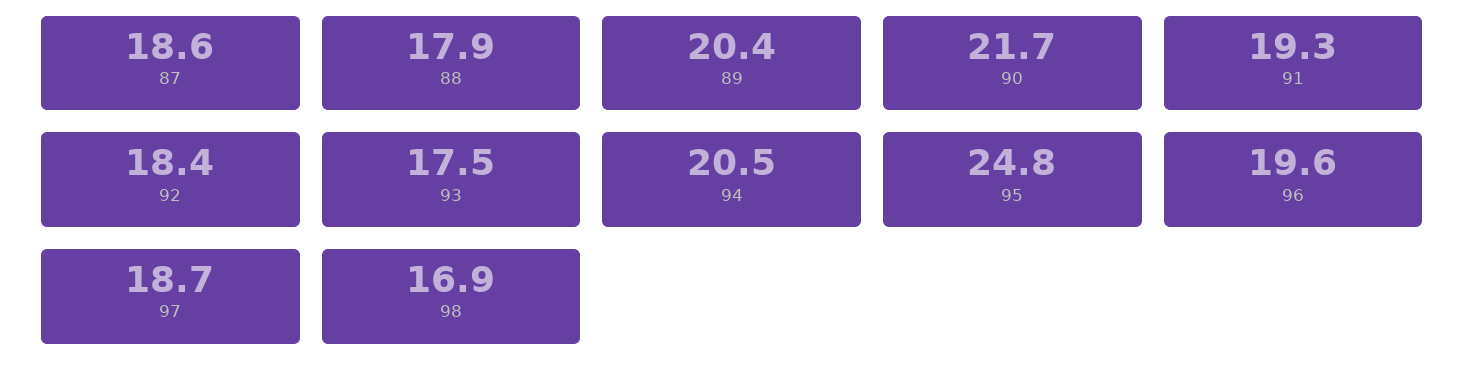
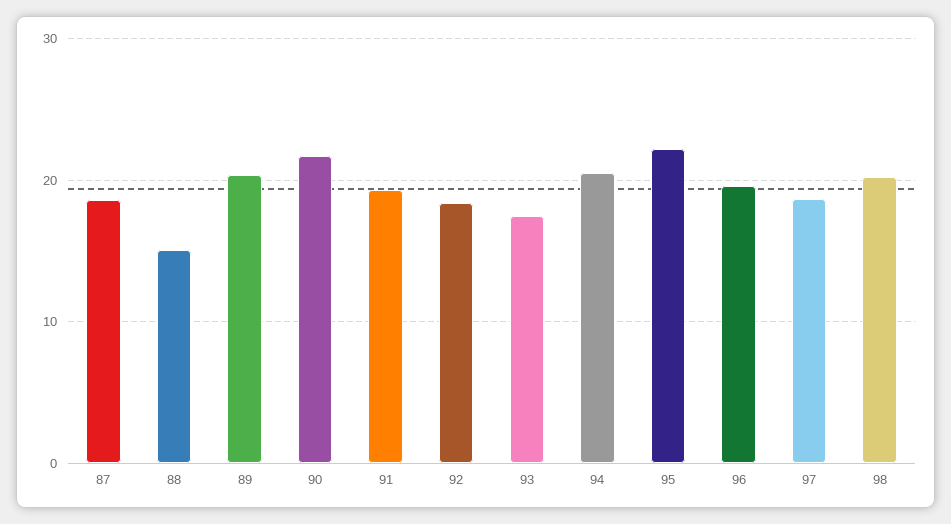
  {
    "87": 18.6,
-   "88": 17.9,
+   "88": 15,
    "89": 20.4,
    "90": 21.7,
    "91": 19.3,
    "92": 18.4,
    "93": 17.5,
    "94": 20.5,
-   "95": 24.8,
+   "95": 22,
    "96": 19.6,
    "97": 18.7,
-   "98": 16.9
+   "98": 20
  }

